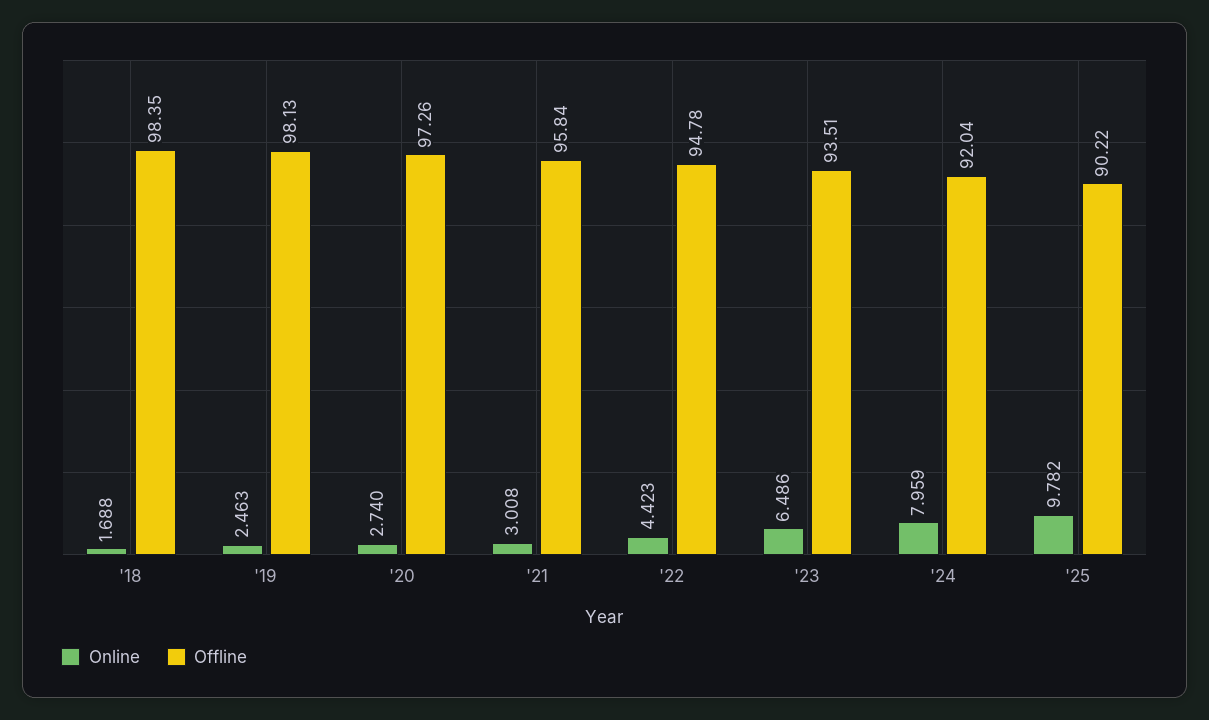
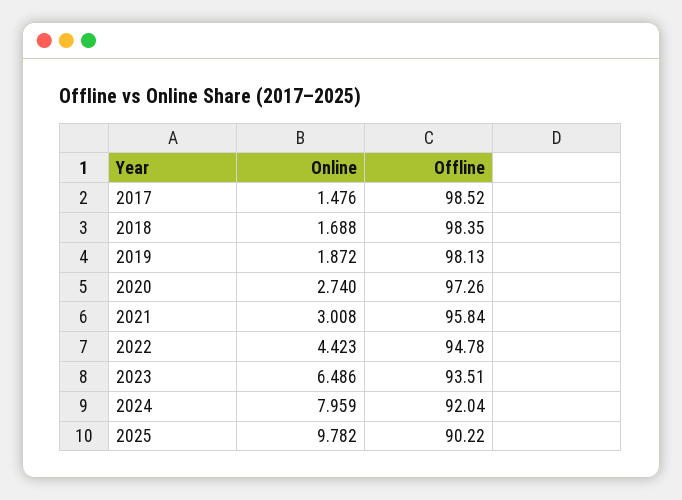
  {
    "Online": {
      "'18": 1.688,
-     "'19": 2.463,
+     "'19": 1.872,
      "'20": 2.74,
      "'21": 3.008,
      "'22": 4.423,
      "'23": 6.486,
      "'24": 7.959,
-     "'25": 9.782
+     "'25": 9.782,
+     "2017": 1.476
    },
    "Offline": {
      "'18": 98.35,
      "'19": 98.13,
      "'20": 97.26,
      "'21": 95.84,
      "'22": 94.78,
      "'23": 93.51,
      "'24": 92.04,
-     "'25": 90.22
+     "'25": 90.22,
+     "2017": 98.52
    }
  }

